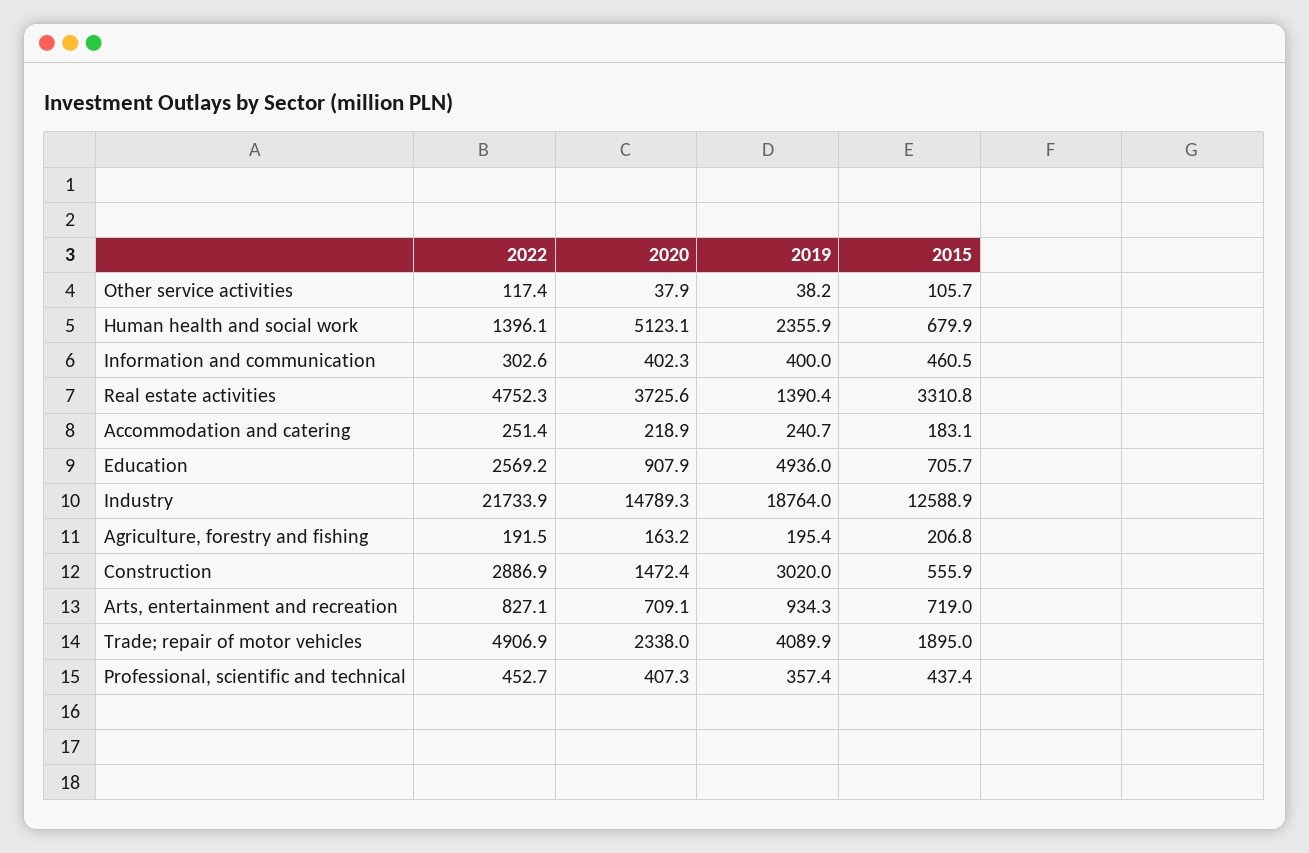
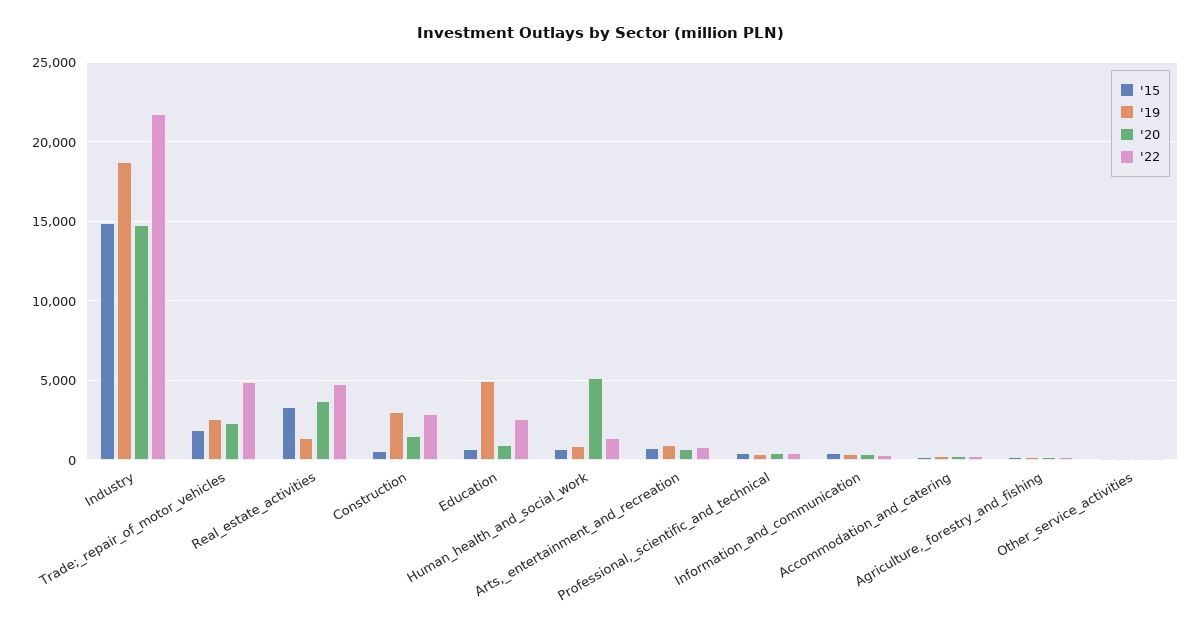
  {
    "2022": {
      "Other service activities": 117.4,
      "Human health and social work": 1396.1,
      "Information and communication": 302.6,
      "Real estate activities": 4752.3,
      "Accommodation and catering": 251.4,
      "Education": 2569.2,
      "Industry": 21733.9,
      "Agriculture, forestry and fishing": 191.5,
      "Construction": 2886.9,
      "Arts, entertainment and recreation": 827.1,
      "Trade; repair of motor vehicles": 4906.9,
      "Professional, scientific and technical": 452.7
    },
    "2020": {
      "Other service activities": 37.9,
      "Human health and social work": 5123.1,
      "Information and communication": 402.3,
      "Real estate activities": 3725.6,
      "Accommodation and catering": 218.9,
      "Education": 907.9,
      "Industry": 14789.3,
      "Agriculture, forestry and fishing": 163.2,
      "Construction": 1472.4,
      "Arts, entertainment and recreation": 709.1,
      "Trade; repair of motor vehicles": 2338,
      "Professional, scientific and technical": 407.3
    },
    "2019": {
      "Other service activities": 38.2,
-     "Human health and social work": 2355.9,
+     "Human health and social work": 1000,
      "Information and communication": 400,
      "Real estate activities": 1390.4,
      "Accommodation and catering": 240.7,
      "Education": 4936,
      "Industry": 18764,
      "Agriculture, forestry and fishing": 195.4,
      "Construction": 3020,
      "Arts, entertainment and recreation": 934.3,
-     "Trade; repair of motor vehicles": 4089.9,
+     "Trade; repair of motor vehicles": 2500,
      "Professional, scientific and technical": 357.4
    },
    "2015": {
      "Other service activities": 105.7,
      "Human health and social work": 679.9,
      "Information and communication": 460.5,
      "Real estate activities": 3310.8,
      "Accommodation and catering": 183.1,
      "Education": 705.7,
-     "Industry": 12588.9,
+     "Industry": 15000,
      "Agriculture, forestry and fishing": 206.8,
      "Construction": 555.9,
      "Arts, entertainment and recreation": 719,
      "Trade; repair of motor vehicles": 1895,
      "Professional, scientific and technical": 437.4
    }
  }

